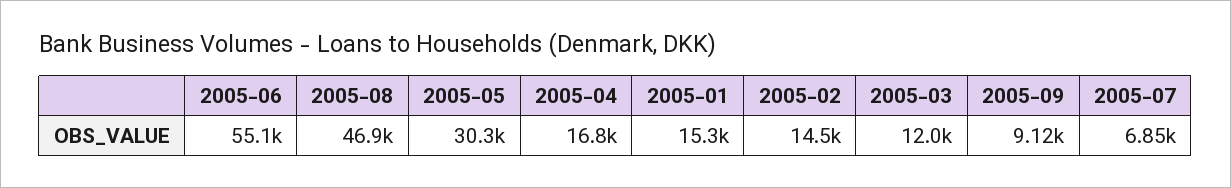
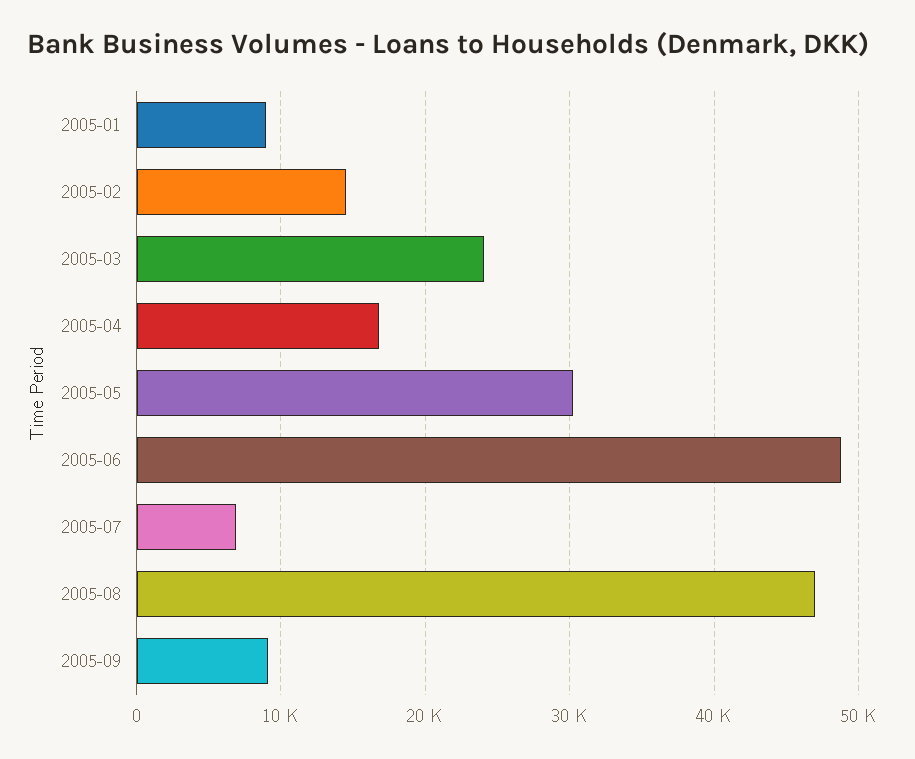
  {
-   "2005-06": 55100,
+   "2005-06": 49000,
    "2005-08": 46900,
    "2005-05": 30300,
    "2005-04": 16800,
-   "2005-01": 15300,
+   "2005-01": 9000,
    "2005-02": 14500,
-   "2005-03": 12000,
+   "2005-03": 24000,
    "2005-09": 9120,
    "2005-07": 6850
  }

